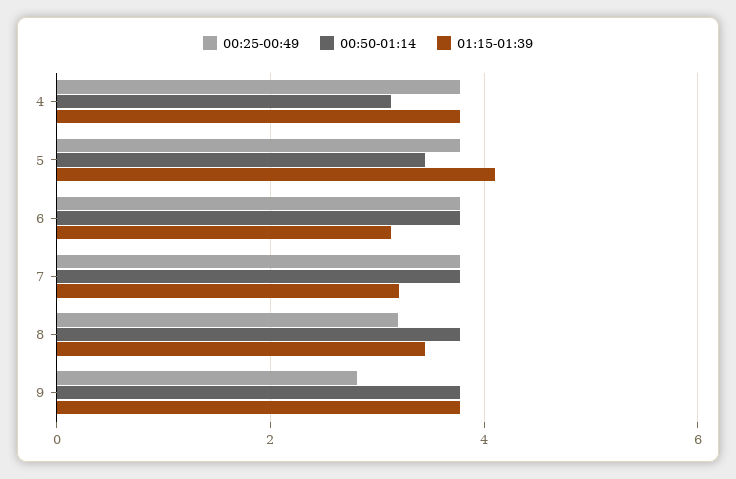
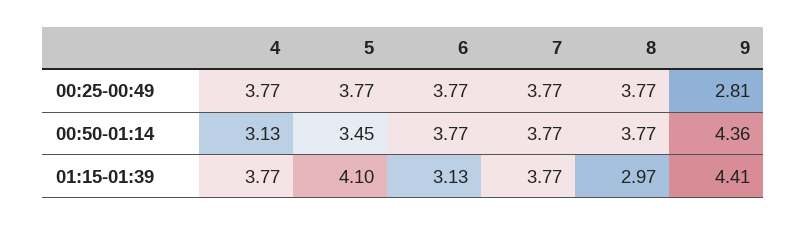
  {
    "00:25-00:49": {
      "4": 3.77,
      "5": 3.77,
      "6": 3.77,
      "7": 3.77,
-     "8": 3.2,
+     "8": 3.77,
      "9": 2.81
    },
    "00:50-01:14": {
      "4": 3.13,
      "5": 3.45,
      "6": 3.77,
      "7": 3.77,
      "8": 3.77,
-     "9": 3.8
+     "9": 4.36
    },
    "01:15-01:39": {
      "4": 3.77,
      "5": 4.1,
      "6": 3.13,
-     "7": 3.2,
+     "7": 3.77,
-     "8": 3.4,
+     "8": 2.97,
-     "9": 3.8
+     "9": 4.41
    }
  }

